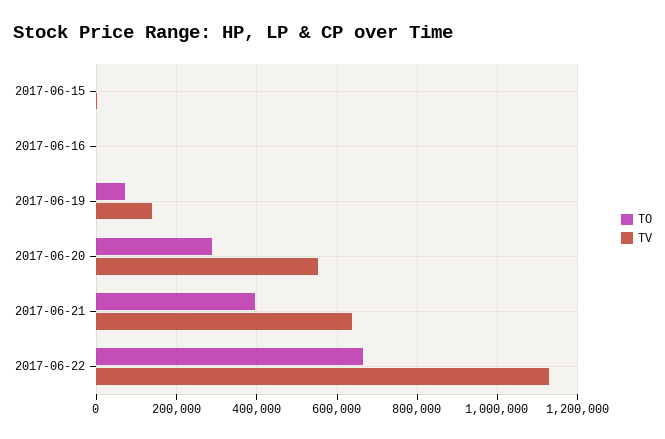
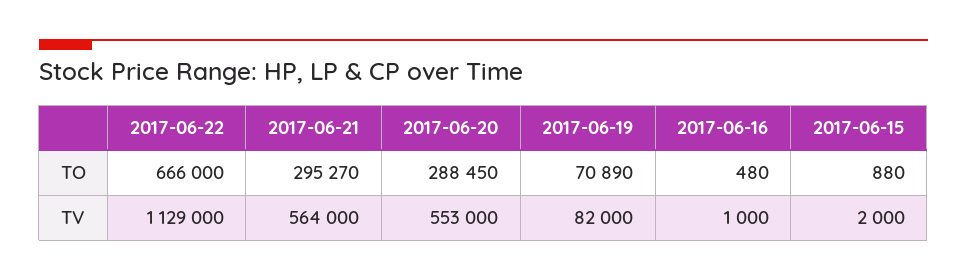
  {
    "TO": {
      "2017-06-15": 880,
      "2017-06-16": 480,
      "2017-06-19": 70890,
      "2017-06-20": 288450,
-     "2017-06-21": 400000,
+     "2017-06-21": 295270,
      "2017-06-22": 666000
    },
    "TV": {
      "2017-06-15": 2000,
      "2017-06-16": 1000,
-     "2017-06-19": 140000,
+     "2017-06-19": 82000,
      "2017-06-20": 553000,
-     "2017-06-21": 640000,
+     "2017-06-21": 564000,
      "2017-06-22": 1129000
    }
  }

